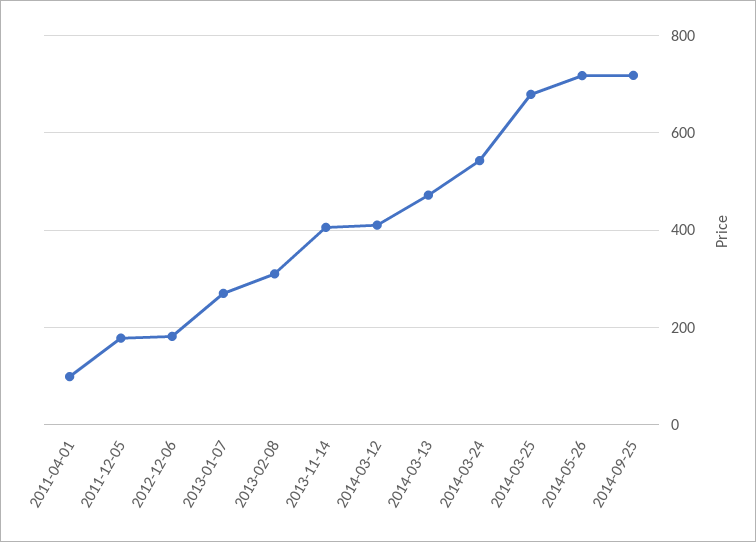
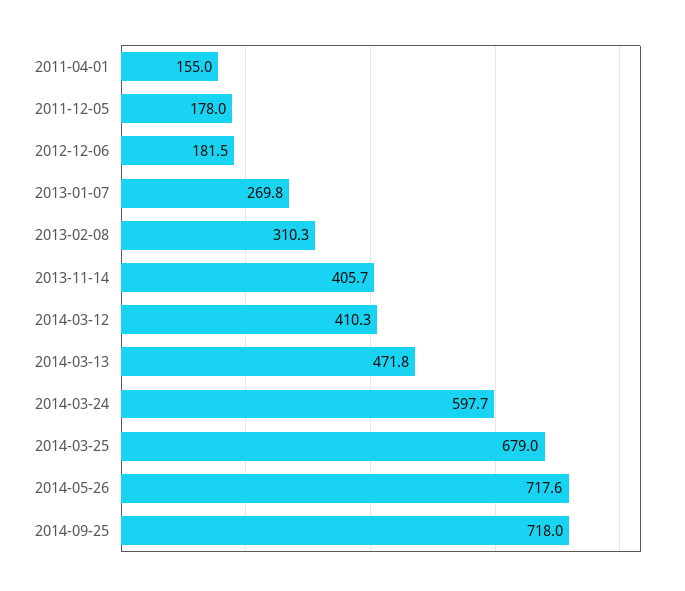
  {
-   "2011-04-01": 100,
+   "2011-04-01": 155,
    "2011-12-05": 178,
    "2012-12-06": 181.5,
    "2013-01-07": 269.8,
    "2013-02-08": 310.3,
    "2013-11-14": 405.7,
    "2014-03-12": 410.3,
    "2014-03-13": 471.8,
-   "2014-03-24": 540,
+   "2014-03-24": 597.7,
    "2014-03-25": 679,
    "2014-05-26": 717.6,
    "2014-09-25": 718
  }

